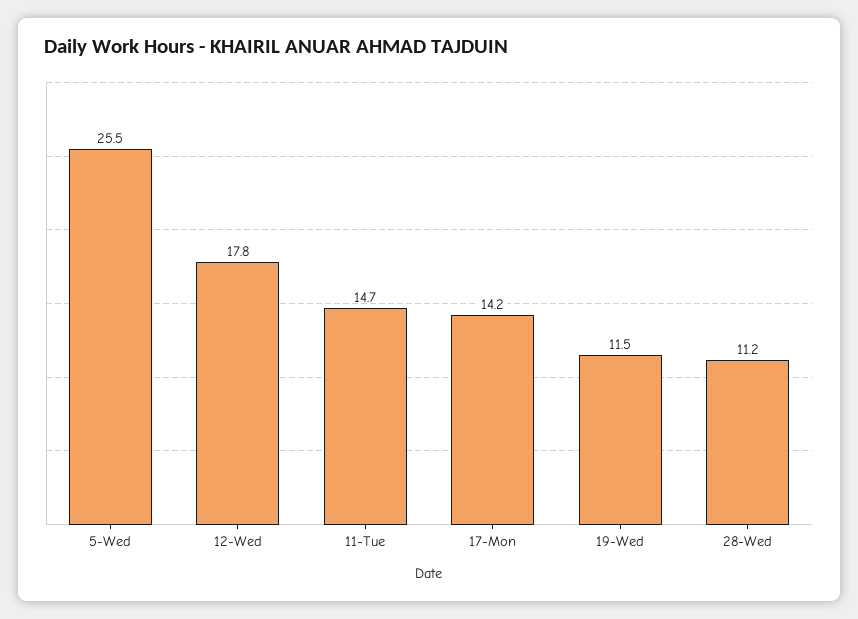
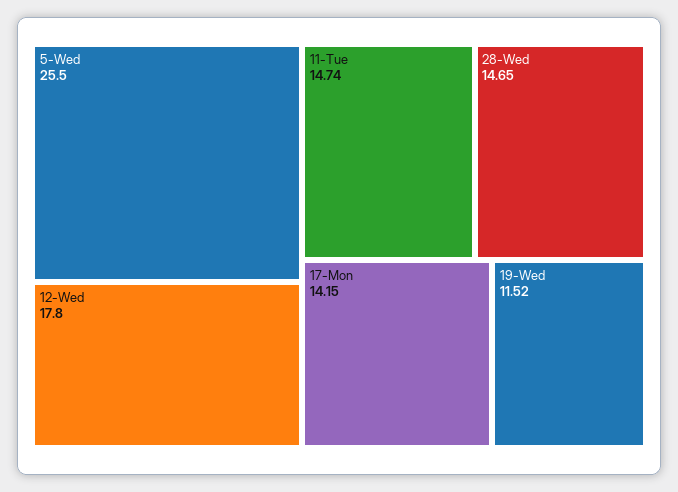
  {
    "5-Wed": 25.5,
    "12-Wed": 17.8,
    "11-Tue": 14.74,
    "17-Mon": 14.15,
    "19-Wed": 11.52,
-   "28-Wed": 11.2
+   "28-Wed": 14.65
  }

